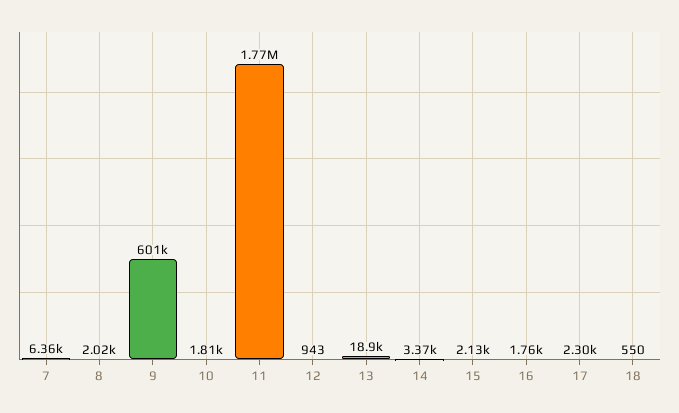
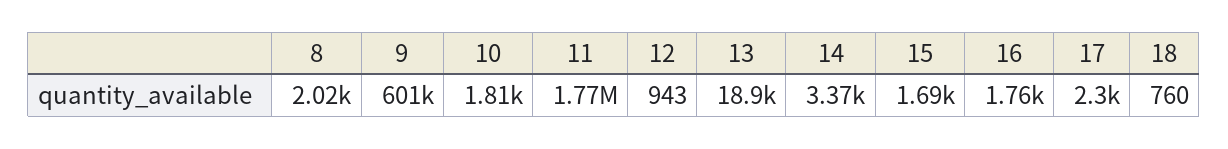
  {
-   "7": 6360,
    "8": 2020,
    "9": 601000,
    "10": 1810,
    "11": 1770000,
    "12": 943,
    "13": 18900,
    "14": 3370,
-   "15": 2130,
+   "15": 1690,
    "16": 1760,
    "17": 2300,
-   "18": 550
+   "18": 760
  }

